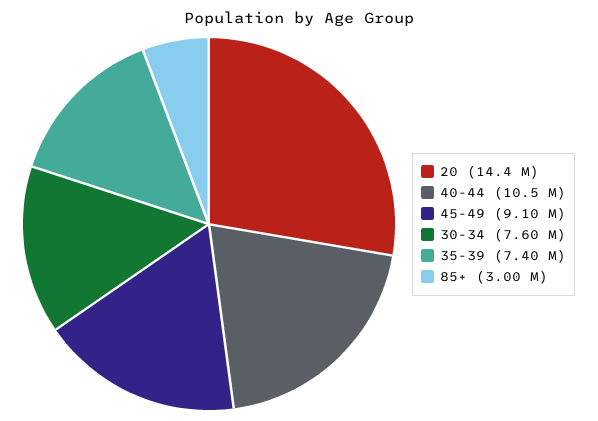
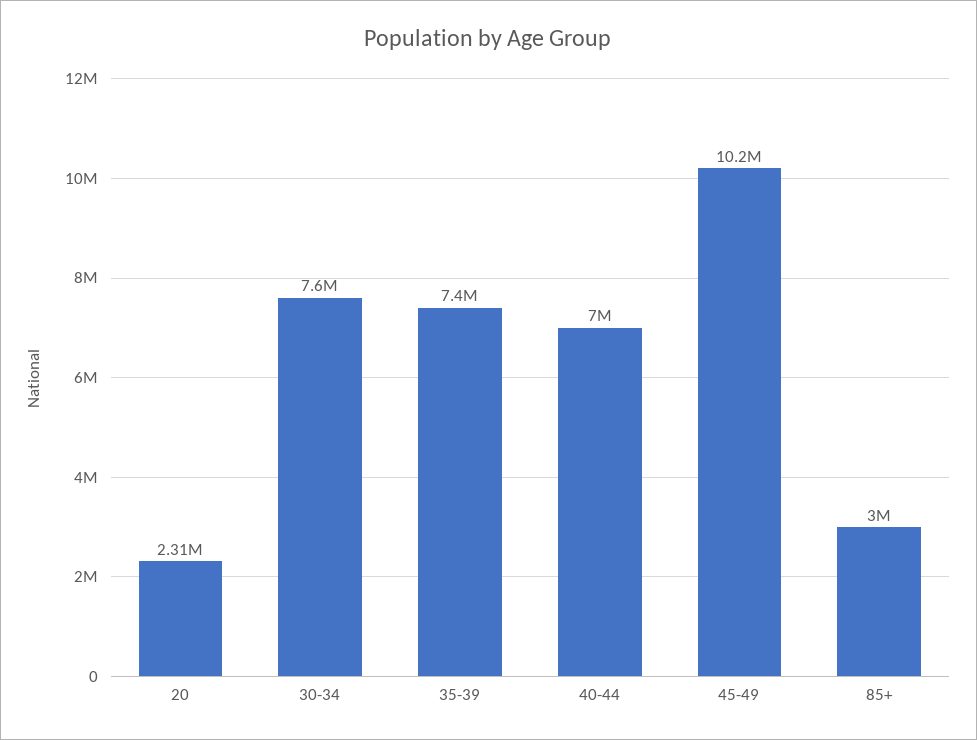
  {
-   "20": 14400000,
+   "20": 2310000,
-   "40-44": 10500000,
+   "40-44": 7000000,
-   "45-49": 9100000,
+   "45-49": 10200000,
    "30-34": 7600000,
    "35-39": 7400000,
    "85+": 3000000
  }

